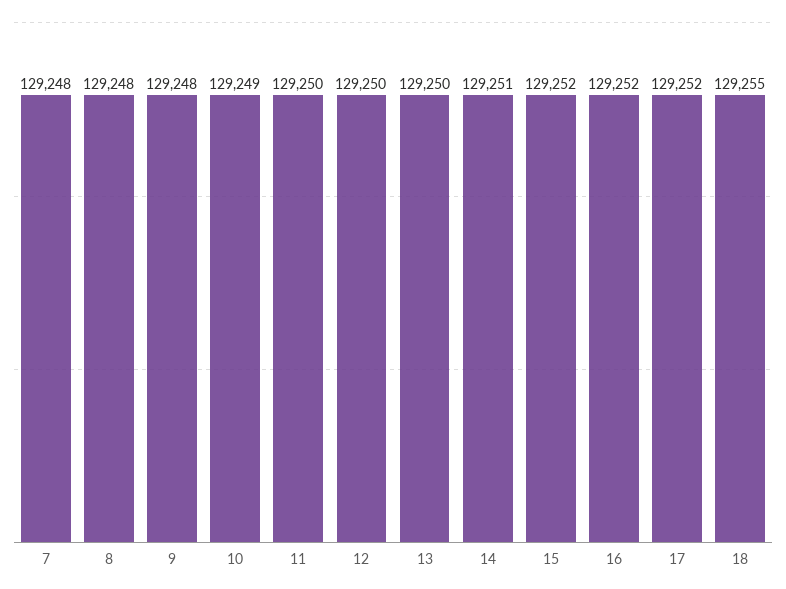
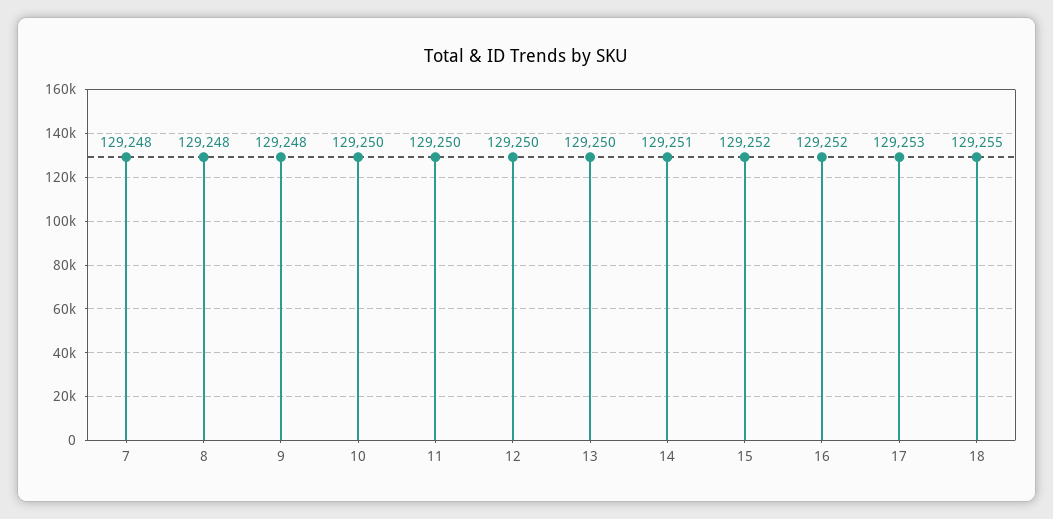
  {
    "7": 129248,
    "8": 129248,
    "9": 129248,
-   "10": 129249,
+   "10": 129250,
    "11": 129250,
    "12": 129250,
    "13": 129250,
    "14": 129251,
    "15": 129252,
    "16": 129252,
-   "17": 129252,
+   "17": 129253,
    "18": 129255
  }

